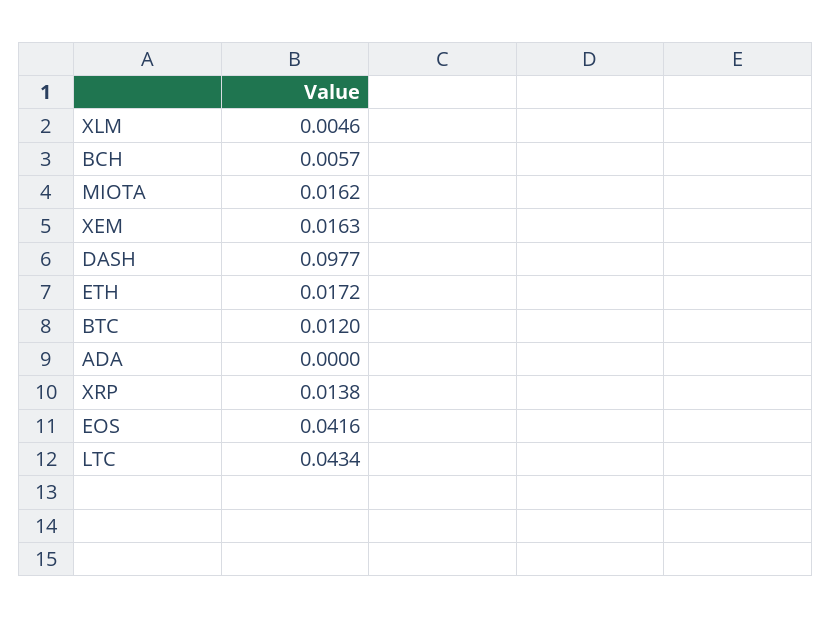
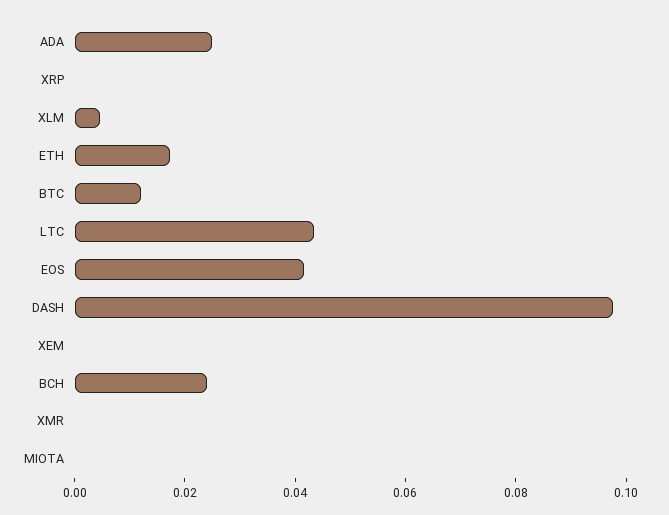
  {
    "XLM": 0.0046,
-   "BCH": 0.0057,
+   "BCH": 0.025,
-   "MIOTA": 0.0162,
+   "MIOTA": 0,
-   "XEM": 0.0163,
+   "XEM": 0,
    "DASH": 0.0977,
    "ETH": 0.0172,
    "BTC": 0.012,
-   "ADA": 0,
+   "ADA": 0.025,
-   "XRP": 0.0138,
+   "XRP": 0,
    "EOS": 0.0416,
-   "LTC": 0.0434
+   "LTC": 0.0434,
+   "XMR": 0
  }

